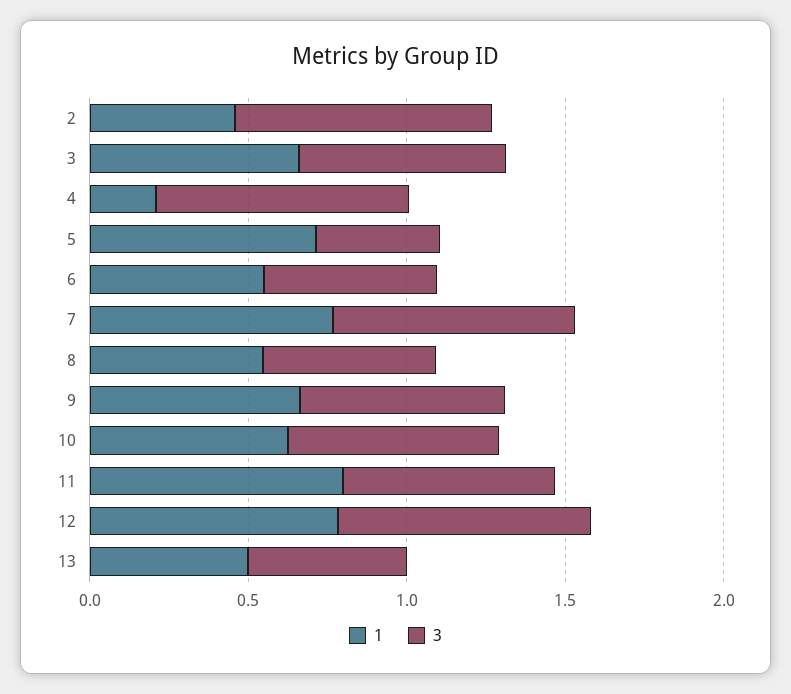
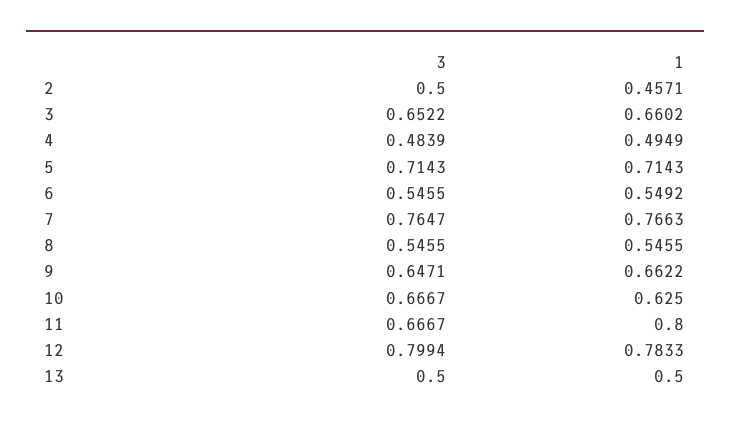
  {
    "1": {
      "2": 0.4571,
      "3": 0.6602,
-     "4": 0.2,
+     "4": 0.4949,
      "5": 0.7143,
      "6": 0.5492,
      "7": 0.7663,
      "8": 0.5455,
      "9": 0.6622,
      "10": 0.625,
      "11": 0.8,
      "12": 0.7833,
      "13": 0.5
    },
    "3": {
-     "2": 0.8,
+     "2": 0.5,
      "3": 0.6522,
-     "4": 0.8,
+     "4": 0.4839,
-     "5": 0.4,
+     "5": 0.7143,
      "6": 0.5455,
      "7": 0.7647,
      "8": 0.5455,
      "9": 0.6471,
      "10": 0.6667,
      "11": 0.6667,
      "12": 0.7994,
      "13": 0.5
    }
  }

